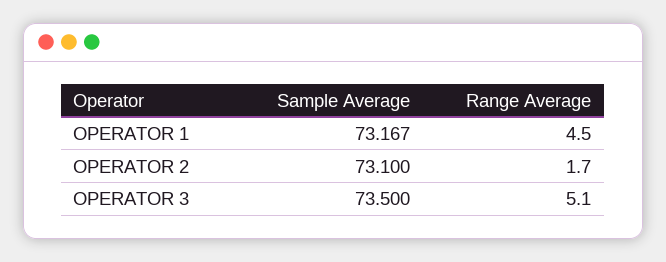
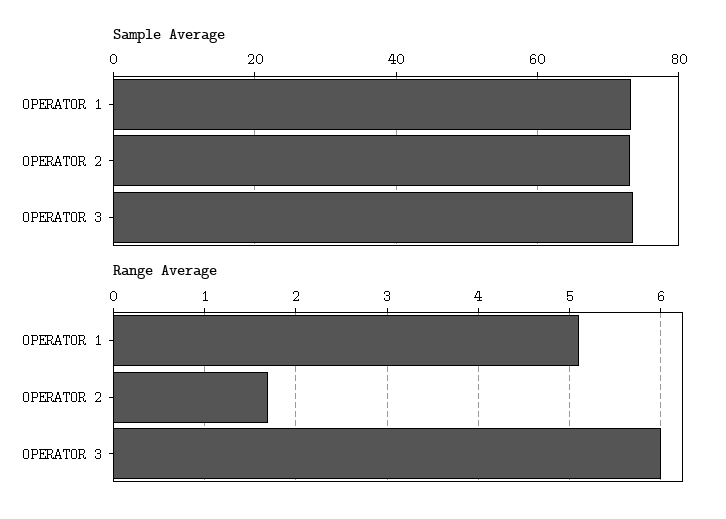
  {
    "Sample Average": {
      "OPERATOR 1": 73.167,
      "OPERATOR 2": 73.1,
      "OPERATOR 3": 73.5
    },
    "Range Average": {
-     "OPERATOR 1": 4.5,
+     "OPERATOR 1": 5.1,
      "OPERATOR 2": 1.7,
-     "OPERATOR 3": 5.1
+     "OPERATOR 3": 6
    }
  }

